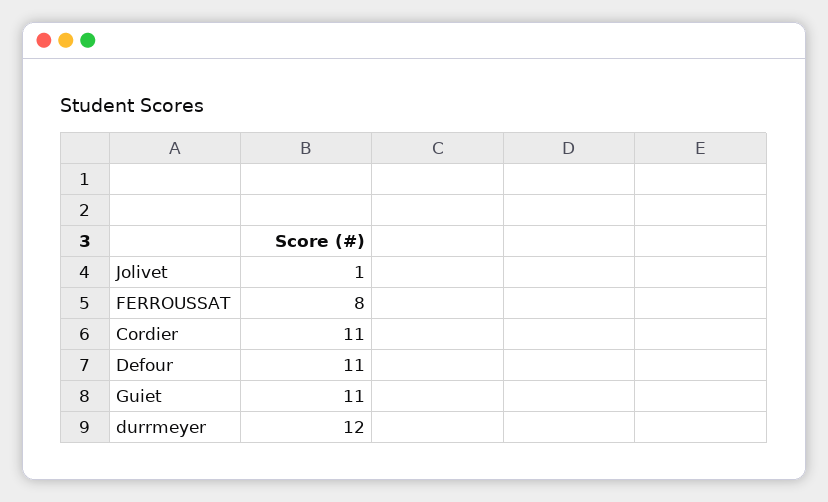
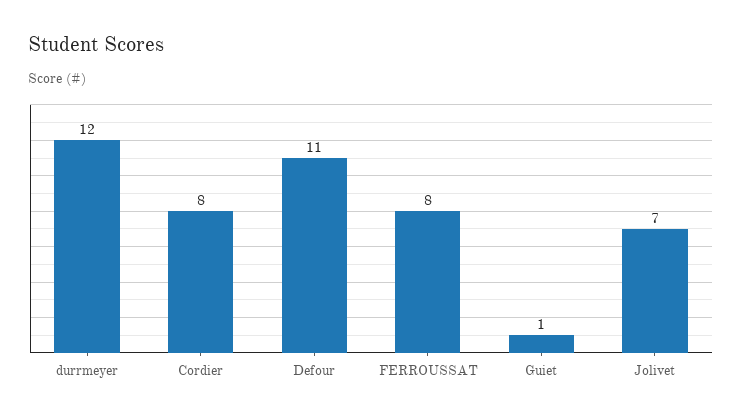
  {
-   "Jolivet": 1,
+   "Jolivet": 7,
    "FERROUSSAT": 8,
-   "Cordier": 11,
+   "Cordier": 8,
    "Defour": 11,
-   "Guiet": 11,
+   "Guiet": 1,
    "durrmeyer": 12
  }

